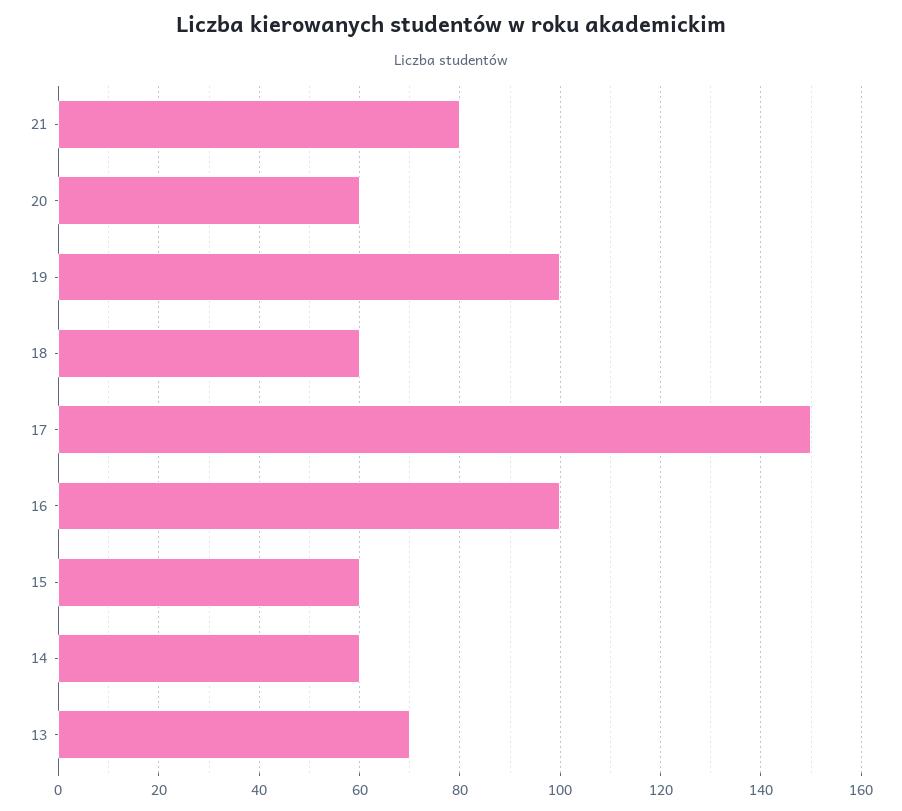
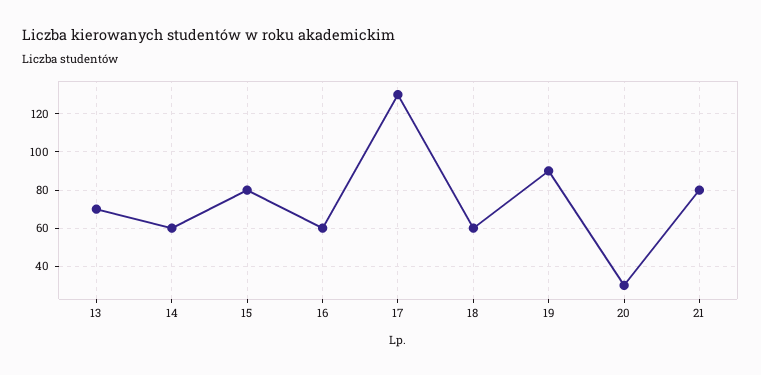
  {
    "21": 80,
-   "20": 60,
+   "20": 30,
-   "19": 100,
+   "19": 90,
    "18": 60,
-   "17": 150,
+   "17": 130,
-   "16": 100,
+   "16": 60,
-   "15": 60,
+   "15": 80,
    "14": 60,
    "13": 70
  }

